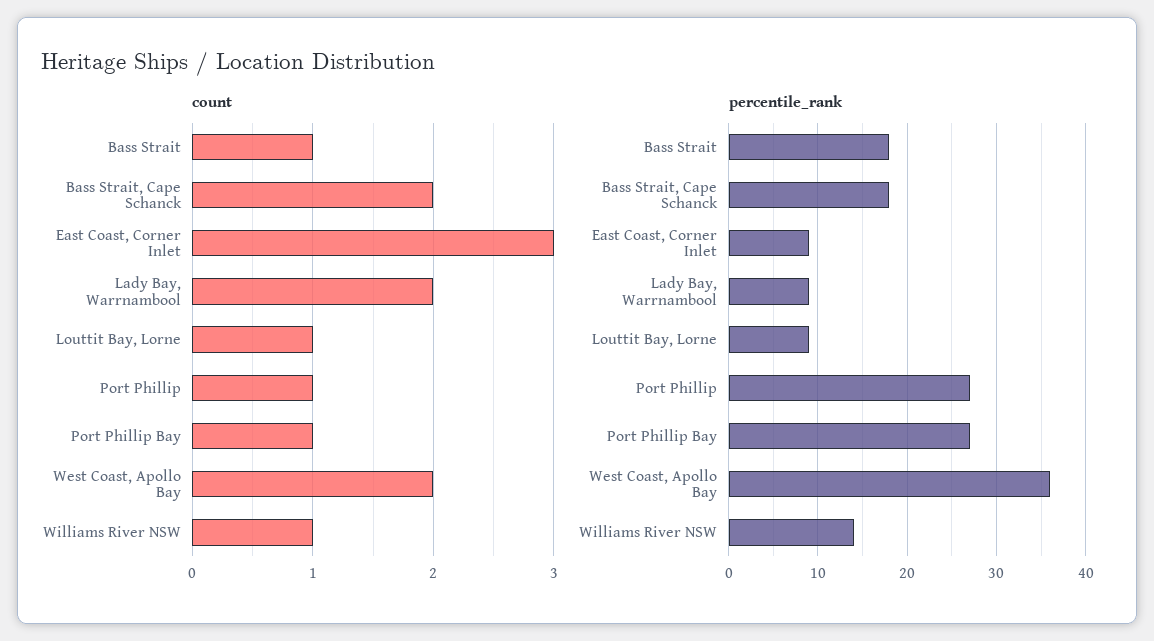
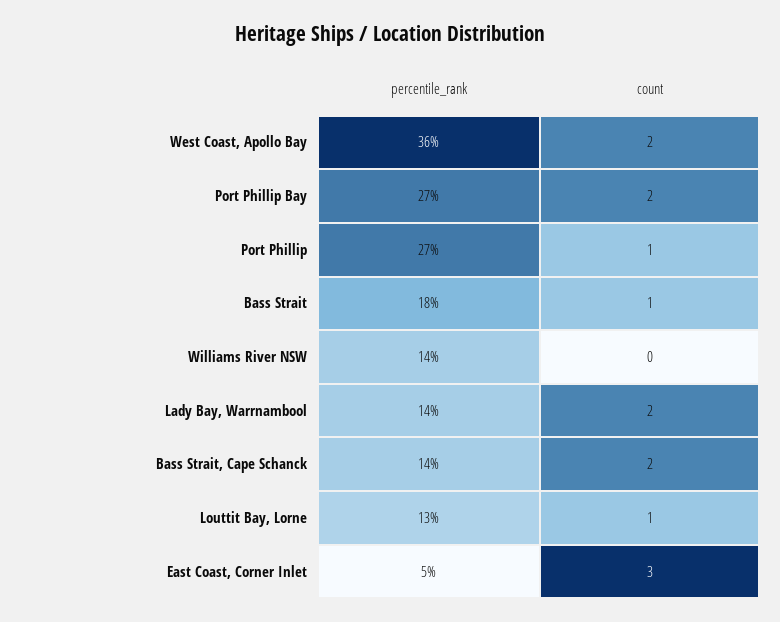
  {
    "count": {
      "Bass Strait": 1,
      "Bass Strait, Cape Schanck": 2,
      "East Coast, Corner Inlet": 3,
      "Lady Bay, Warrnambool": 2,
      "Louttit Bay, Lorne": 1,
      "Port Phillip": 1,
-     "Port Phillip Bay": 1,
+     "Port Phillip Bay": 2,
      "West Coast, Apollo Bay": 2,
-     "Williams River NSW": 1
+     "Williams River NSW": 0
    },
    "percentile_rank": {
      "Bass Strait": 18,
-     "Bass Strait, Cape Schanck": 18,
+     "Bass Strait, Cape Schanck": 14,
-     "East Coast, Corner Inlet": 9,
+     "East Coast, Corner Inlet": 5,
-     "Lady Bay, Warrnambool": 9,
+     "Lady Bay, Warrnambool": 14,
-     "Louttit Bay, Lorne": 9,
+     "Louttit Bay, Lorne": 13,
      "Port Phillip": 27,
      "Port Phillip Bay": 27,
      "West Coast, Apollo Bay": 36,
      "Williams River NSW": 14
    }
  }

